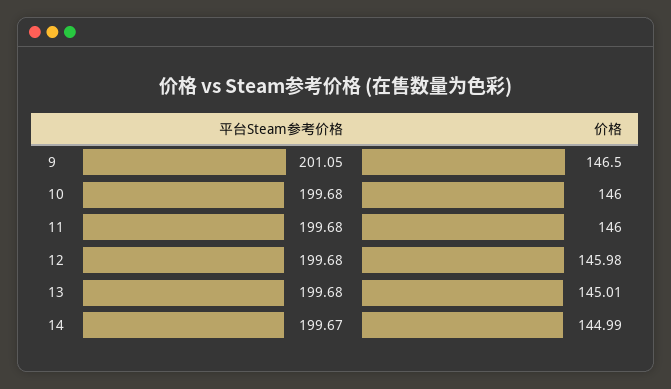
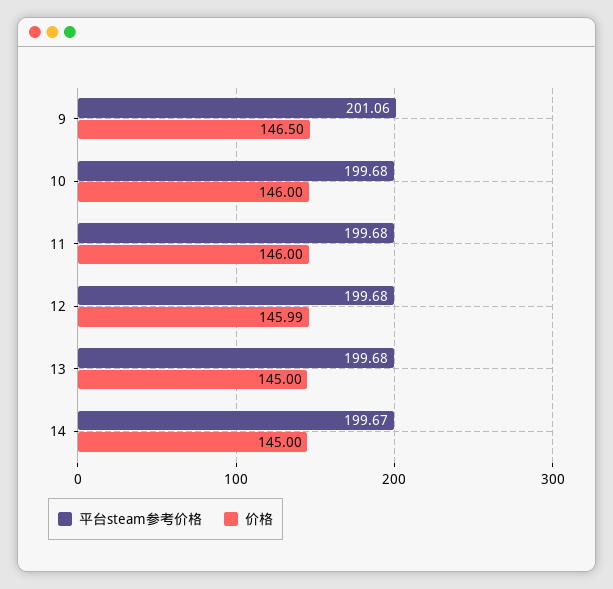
  {
    "平台Steam参考价格": {
-     "9": 201.05,
+     "9": 201.06,
      "10": 199.68,
      "11": 199.68,
      "12": 199.68,
      "13": 199.68,
      "14": 199.67
    },
    "价格": {
      "9": 146.5,
      "10": 146,
      "11": 146,
-     "12": 145.98,
+     "12": 145.99,
-     "13": 145.01,
+     "13": 145,
-     "14": 144.99
+     "14": 145
    }
  }

